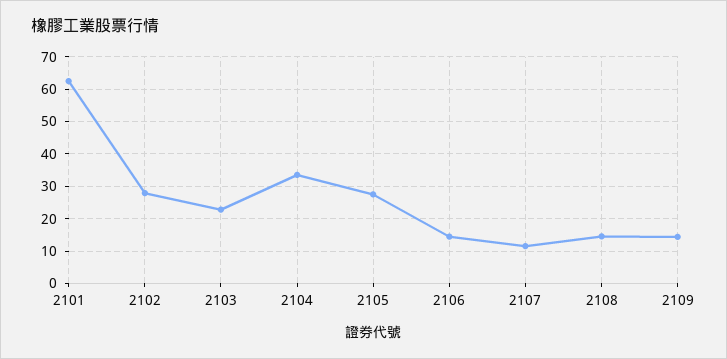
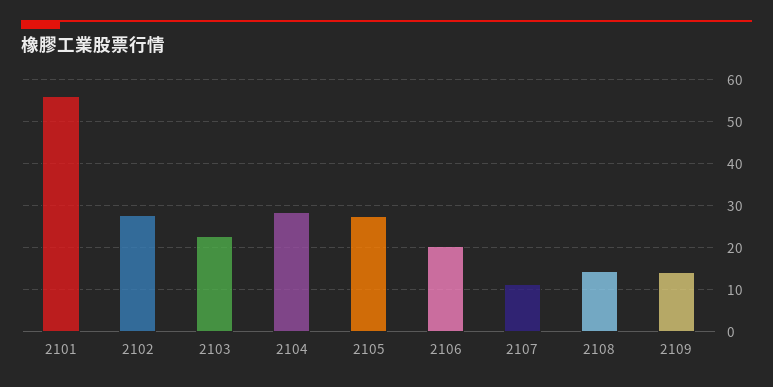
  {
-   "2101": 62,
+   "2101": 56,
    "2102": 28,
    "2103": 22,
-   "2104": 34,
+   "2104": 28,
    "2105": 28,
-   "2106": 14,
+   "2106": 20,
    "2107": 12,
    "2108": 14,
    "2109": 14
  }

